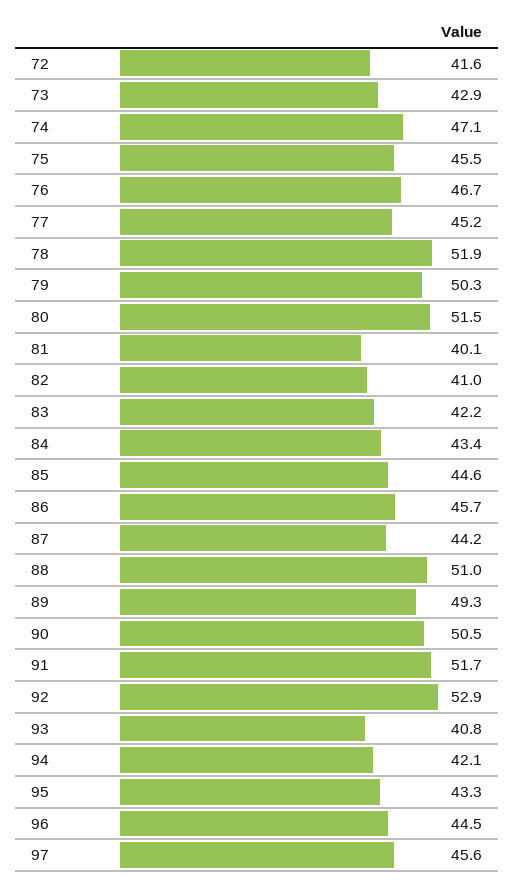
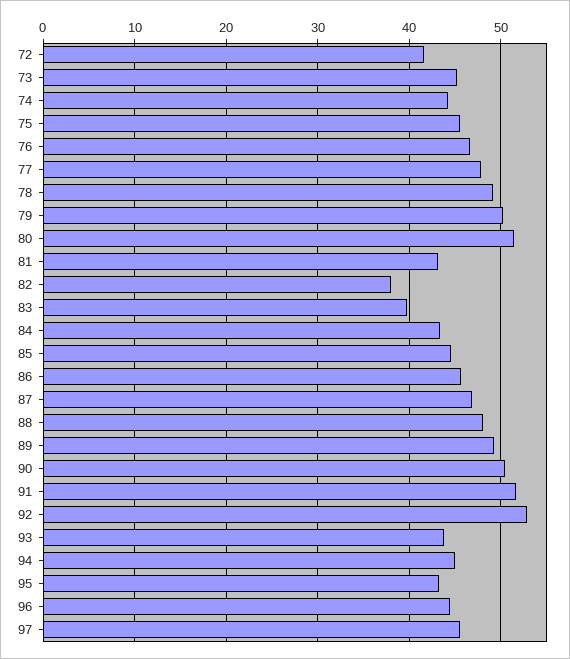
  {
    "72": 41.6,
-   "73": 42.9,
+   "73": 45,
-   "74": 47.1,
+   "74": 44,
    "75": 45.5,
    "76": 46.7,
-   "77": 45.2,
+   "77": 48,
-   "78": 51.9,
+   "78": 49,
    "79": 50.3,
    "80": 51.5,
-   "81": 40.1,
+   "81": 43,
-   "82": 41,
+   "82": 38,
-   "83": 42.2,
+   "83": 40,
    "84": 43.4,
    "85": 44.6,
    "86": 45.7,
-   "87": 44.2,
+   "87": 47,
-   "88": 51,
+   "88": 48,
    "89": 49.3,
    "90": 50.5,
    "91": 51.7,
    "92": 52.9,
-   "93": 40.8,
+   "93": 44,
-   "94": 42.1,
+   "94": 45,
    "95": 43.3,
    "96": 44.5,
    "97": 45.6
  }

